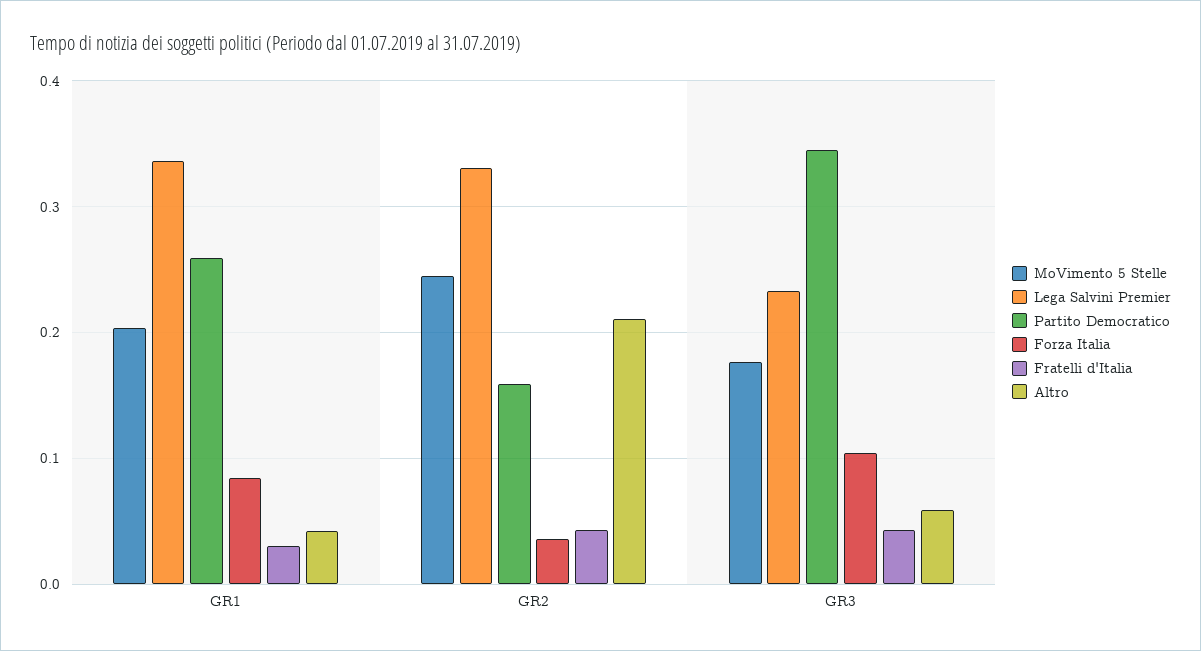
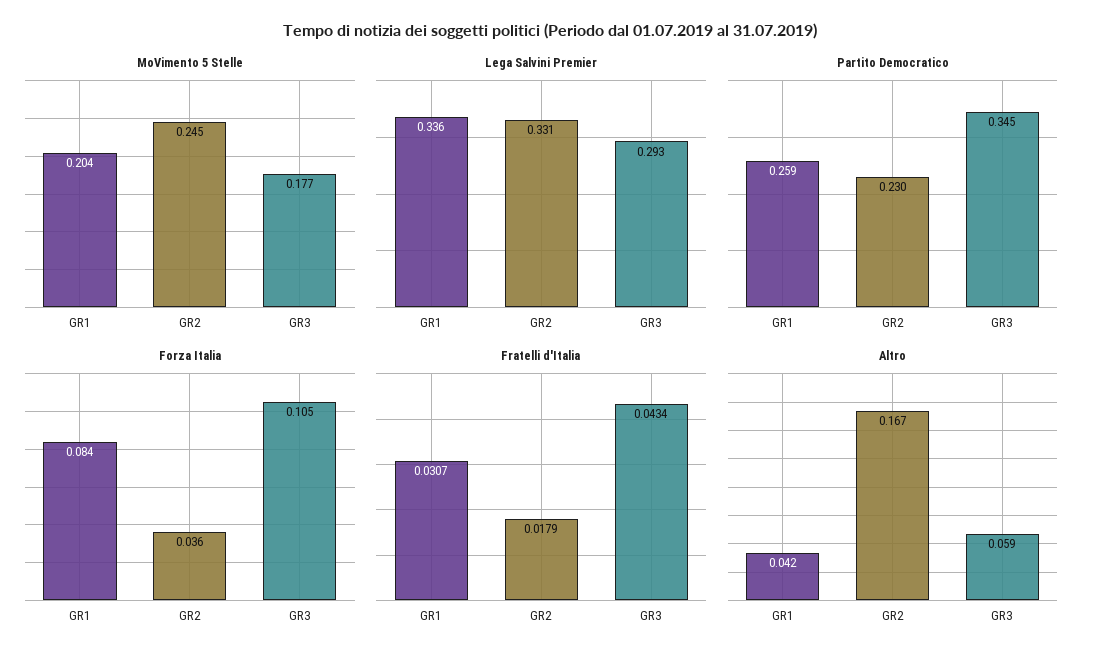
  {
    "MoVimento 5 Stelle": {
      "GR1": 0.204,
      "GR2": 0.245,
      "GR3": 0.177
    },
    "Lega Salvini Premier": {
      "GR1": 0.336,
      "GR2": 0.331,
-     "GR3": 0.23
+     "GR3": 0.293
    },
    "Partito Democratico": {
      "GR1": 0.259,
-     "GR2": 0.16,
+     "GR2": 0.23,
      "GR3": 0.345
    },
    "Forza Italia": {
      "GR1": 0.084,
      "GR2": 0.036,
      "GR3": 0.105
    },
    "Fratelli d'Italia": {
      "GR1": 0.0307,
-     "GR2": 0.04,
+     "GR2": 0.0179,
      "GR3": 0.0434
    },
    "Altro": {
      "GR1": 0.042,
-     "GR2": 0.21,
+     "GR2": 0.167,
      "GR3": 0.059
    }
  }

